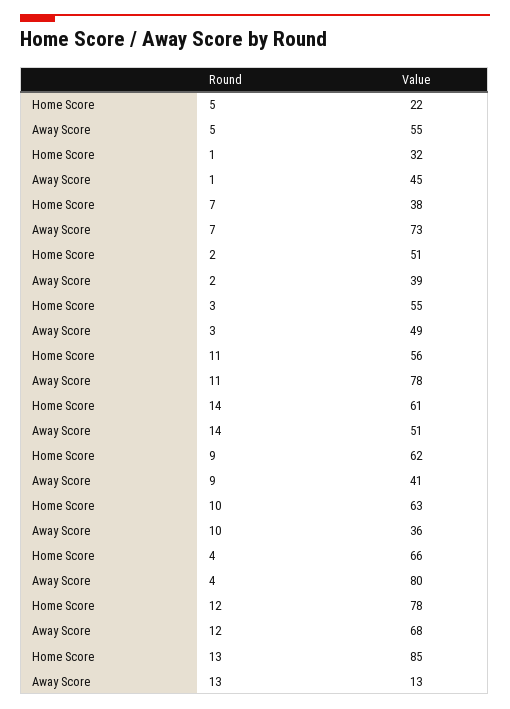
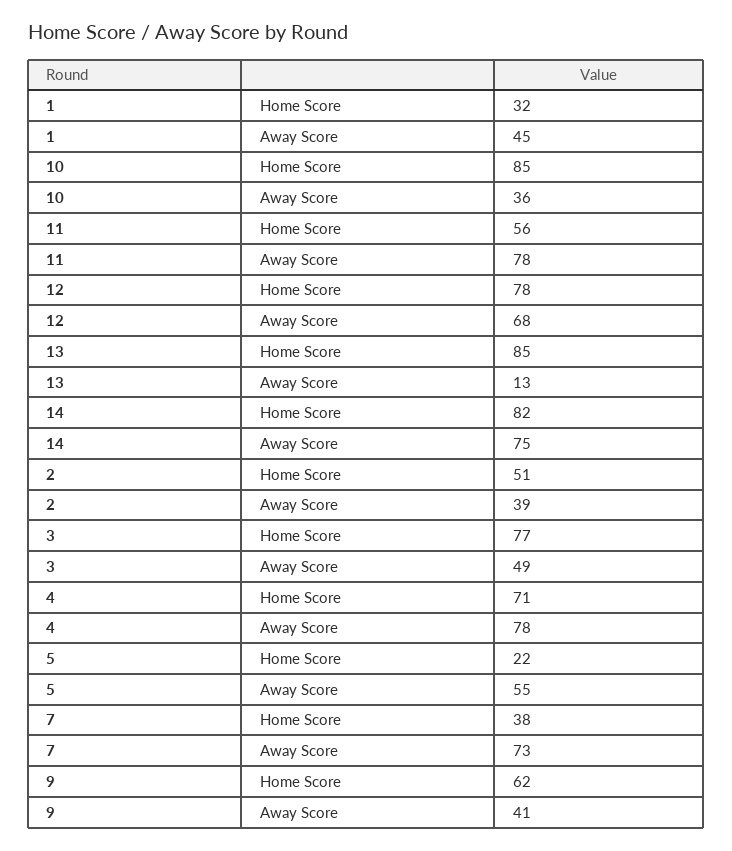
  {
    "Home Score": {
      "5": 22,
      "1": 32,
      "7": 38,
      "2": 51,
-     "3": 55,
+     "3": 77,
      "11": 56,
-     "14": 61,
+     "14": 82,
      "9": 62,
-     "10": 63,
+     "10": 85,
-     "4": 66,
+     "4": 71,
      "12": 78,
      "13": 85
    },
    "Away Score": {
      "5": 55,
      "1": 45,
      "7": 73,
      "2": 39,
      "3": 49,
      "11": 78,
-     "14": 51,
+     "14": 75,
      "9": 41,
      "10": 36,
-     "4": 80,
+     "4": 78,
      "12": 68,
      "13": 13
    }
  }

